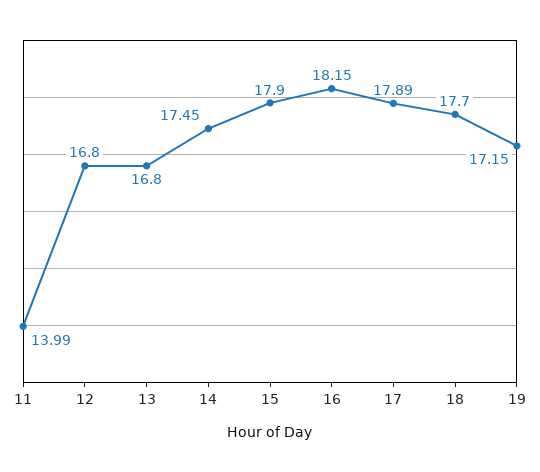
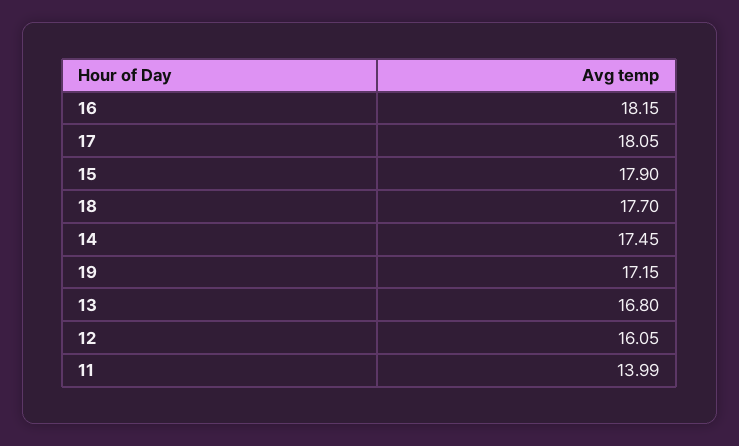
  {
    "11": 13.99,
-   "12": 16.8,
+   "12": 16.05,
    "13": 16.8,
    "14": 17.45,
    "15": 17.9,
    "16": 18.15,
-   "17": 17.89,
+   "17": 18.05,
    "18": 17.7,
    "19": 17.15
  }

